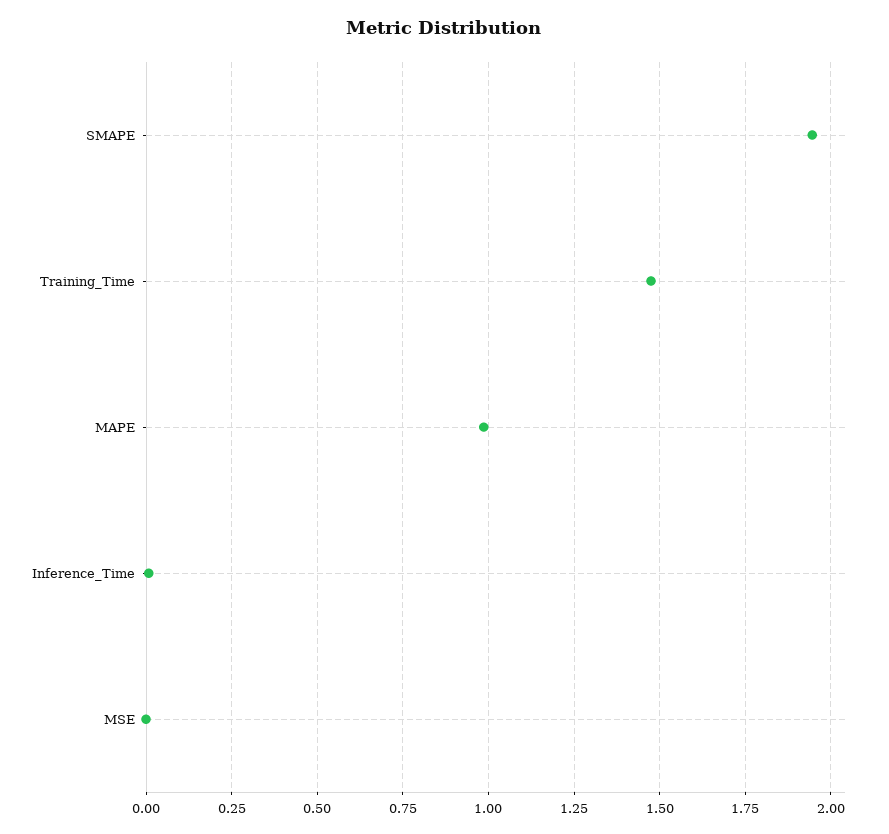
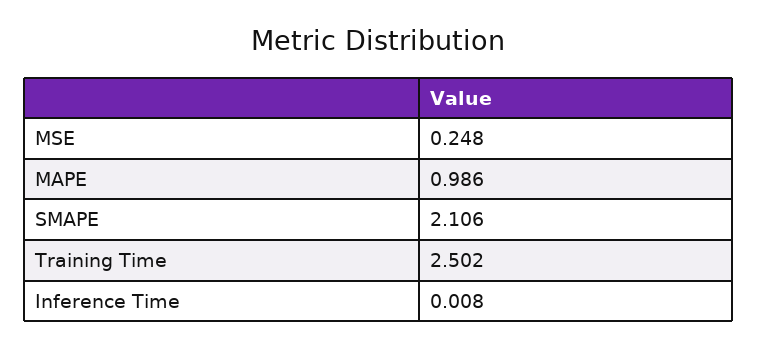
  {
-   "SMAPE": 1.95,
+   "SMAPE": 2.106,
-   "Training_Time": 1.475,
+   "Training_Time": 2.502,
    "MAPE": 0.986,
    "Inference_Time": 0.008,
-   "MSE": 0
+   "MSE": 0.248
  }

